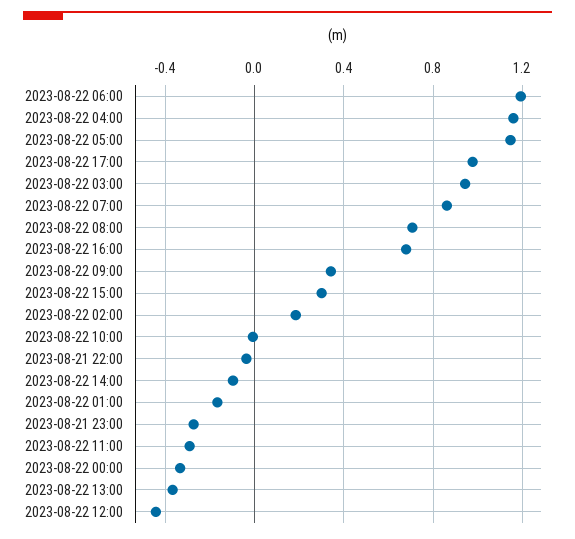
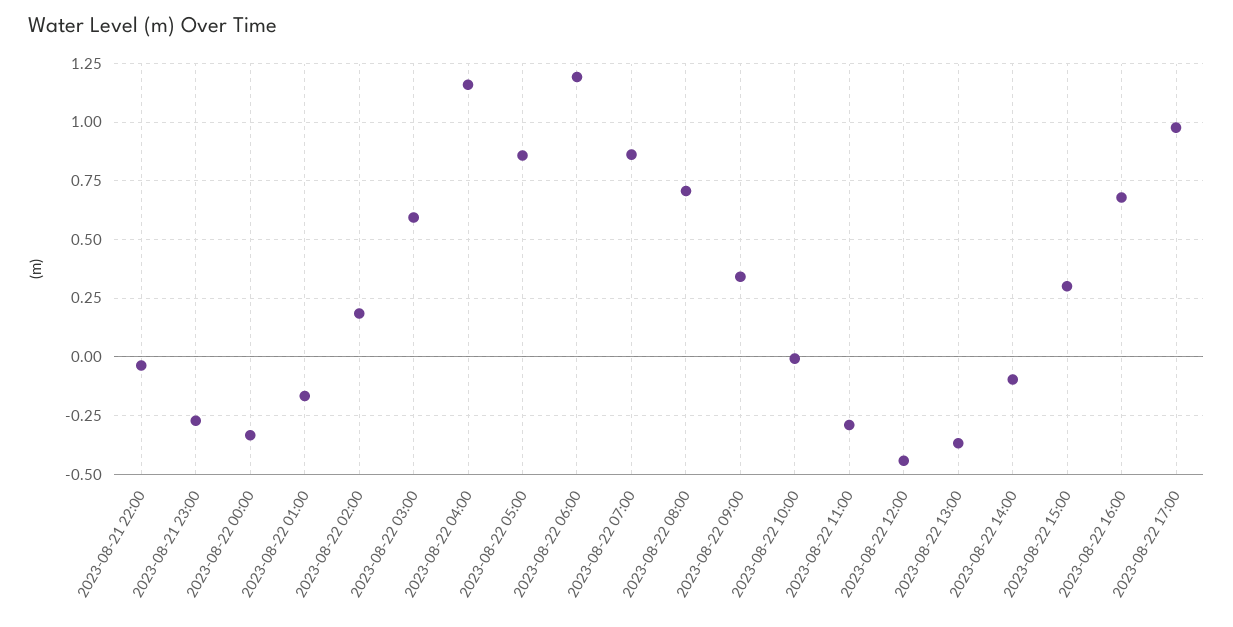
  {
    "2023-08-22 06:00": 1.2,
    "2023-08-22 04:00": 1.15,
-   "2023-08-22 05:00": 1.15,
+   "2023-08-22 05:00": 0.85,
    "2023-08-22 17:00": 1,
-   "2023-08-22 03:00": 0.95,
+   "2023-08-22 03:00": 0.6,
    "2023-08-22 07:00": 0.85,
    "2023-08-22 08:00": 0.7,
    "2023-08-22 16:00": 0.7,
    "2023-08-22 09:00": 0.35,
    "2023-08-22 15:00": 0.3,
    "2023-08-22 02:00": 0.2,
    "2023-08-22 10:00": 0,
    "2023-08-21 22:00": -0.05,
    "2023-08-22 14:00": -0.1,
    "2023-08-22 01:00": -0.15,
    "2023-08-21 23:00": -0.25,
    "2023-08-22 11:00": -0.3,
    "2023-08-22 00:00": -0.35,
    "2023-08-22 13:00": -0.35,
    "2023-08-22 12:00": -0.45
  }

